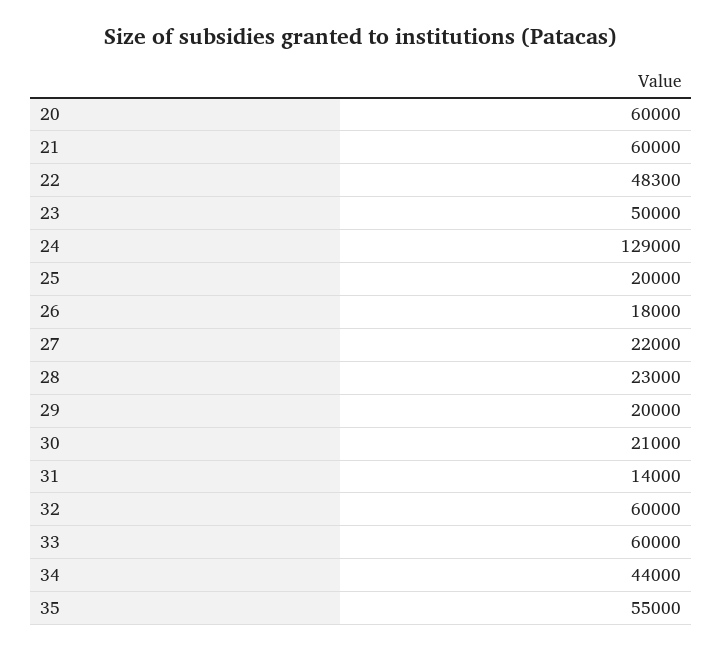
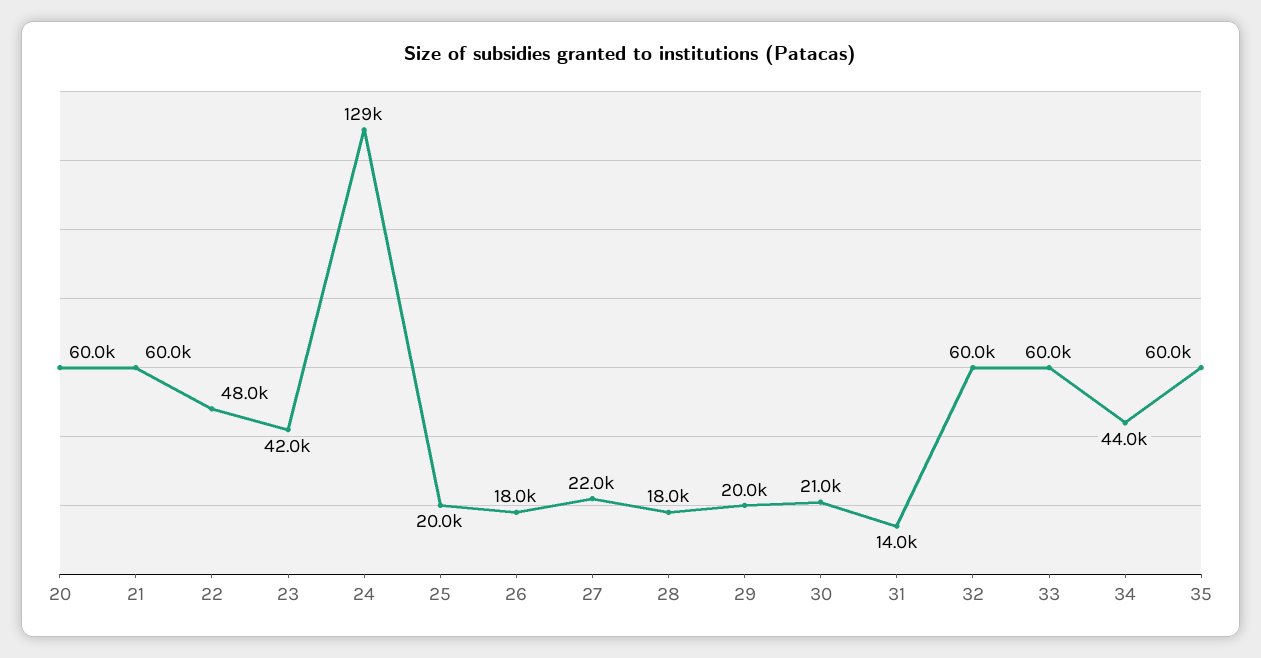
  {
    "20": 60000,
    "21": 60000,
-   "22": 48300,
+   "22": 48000,
-   "23": 50000,
+   "23": 42000,
    "24": 129000,
    "25": 20000,
    "26": 18000,
    "27": 22000,
-   "28": 23000,
+   "28": 18000,
    "29": 20000,
    "30": 21000,
    "31": 14000,
    "32": 60000,
    "33": 60000,
    "34": 44000,
-   "35": 55000
+   "35": 60000
  }

